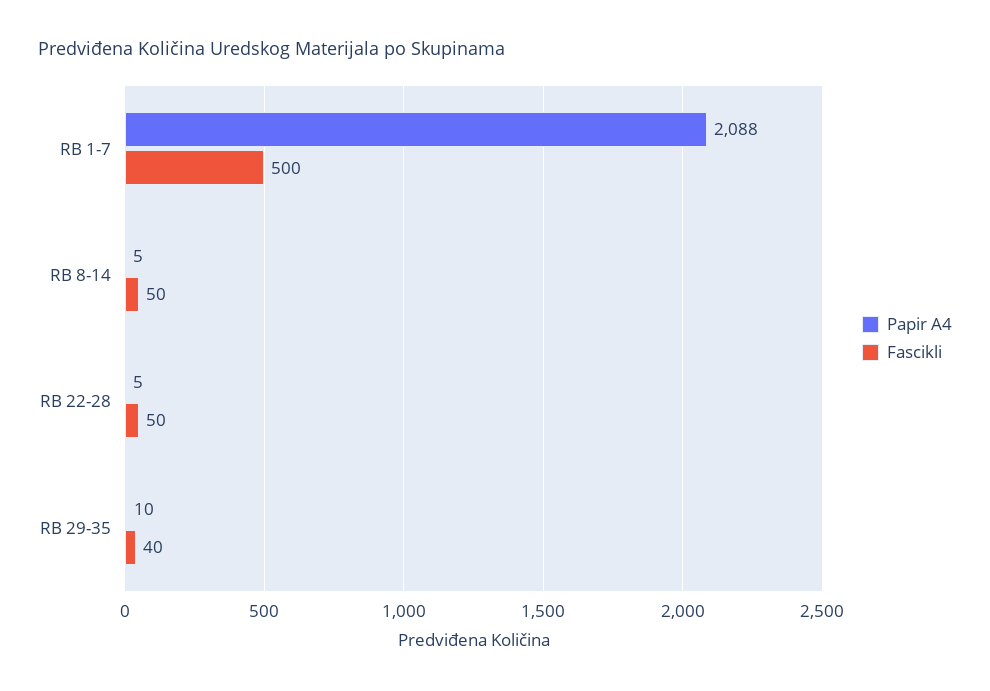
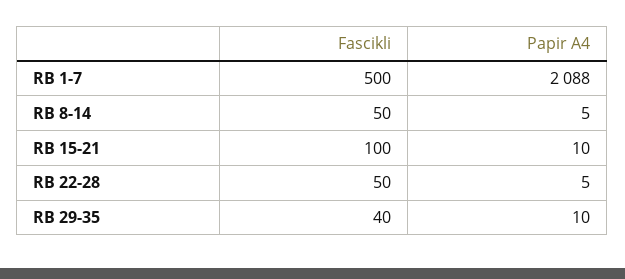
  {
    "Papir A4": {
      "RB 1-7": 2088,
      "RB 8-14": 5,
      "RB 22-28": 5,
-     "RB 29-35": 10
+     "RB 29-35": 10,
+     "RB 15-21": 10
    },
    "Fascikli": {
      "RB 1-7": 500,
      "RB 8-14": 50,
      "RB 22-28": 50,
-     "RB 29-35": 40
+     "RB 29-35": 40,
+     "RB 15-21": 100
    }
  }

